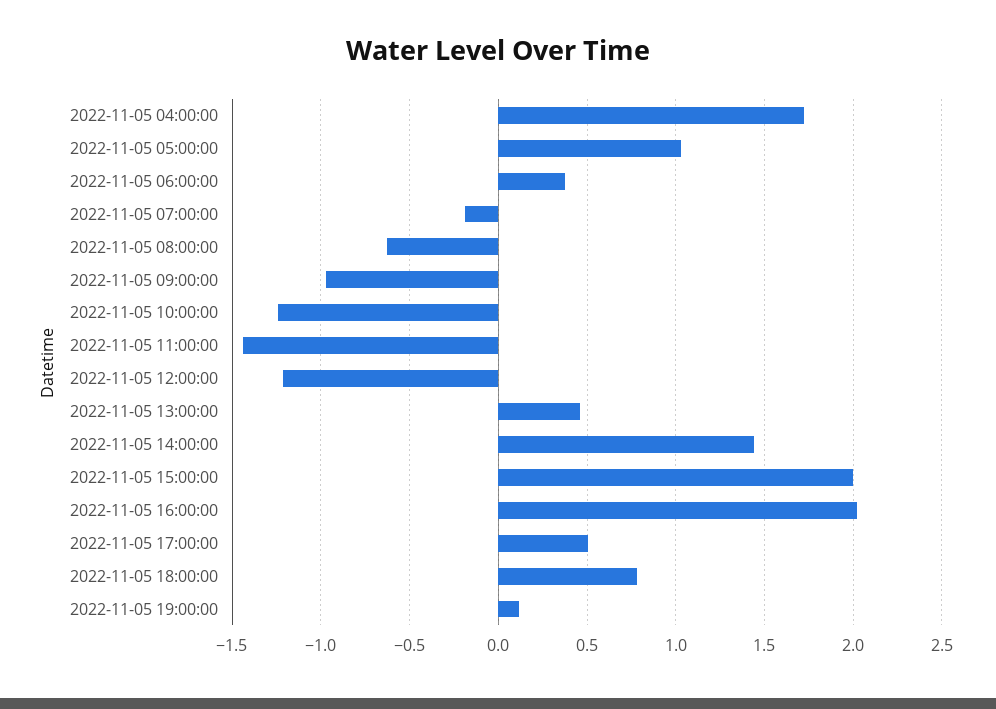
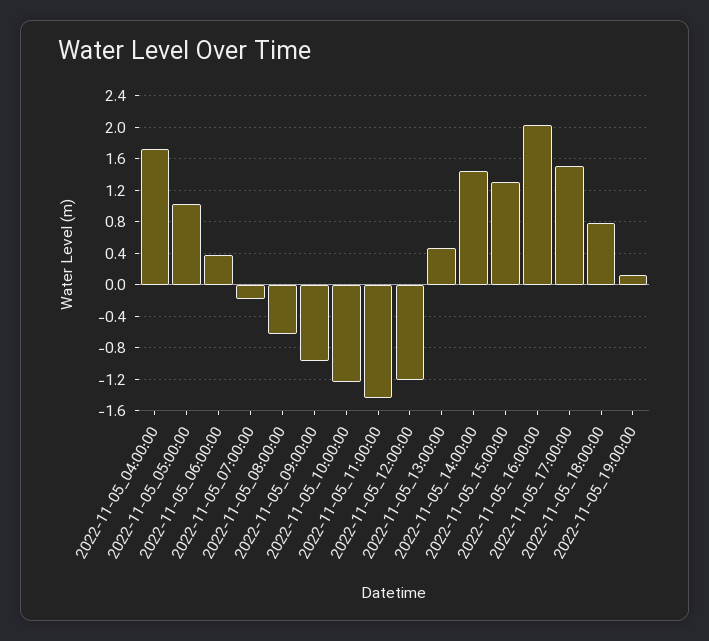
  {
    "2022-11-05 04:00:00": 1.75,
    "2022-11-05 05:00:00": 1.05,
    "2022-11-05 06:00:00": 0.35,
    "2022-11-05 07:00:00": -0.2,
    "2022-11-05 08:00:00": -0.65,
    "2022-11-05 09:00:00": -0.95,
    "2022-11-05 10:00:00": -1.25,
    "2022-11-05 11:00:00": -1.45,
    "2022-11-05 12:00:00": -1.2,
    "2022-11-05 13:00:00": 0.45,
    "2022-11-05 14:00:00": 1.45,
-   "2022-11-05 15:00:00": 2,
+   "2022-11-05 15:00:00": 1.3,
    "2022-11-05 16:00:00": 2,
-   "2022-11-05 17:00:00": 0.5,
+   "2022-11-05 17:00:00": 1.5,
    "2022-11-05 18:00:00": 0.8,
    "2022-11-05 19:00:00": 0.1
  }

